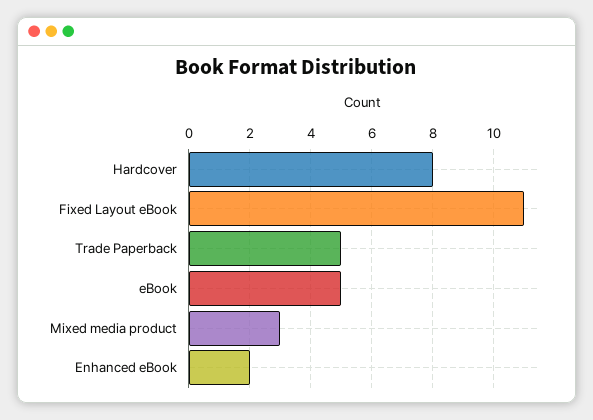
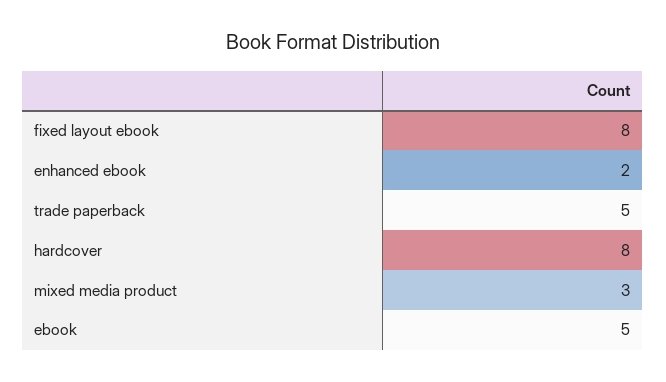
  {
    "Hardcover": 8,
-   "Fixed Layout eBook": 11,
+   "Fixed Layout eBook": 8,
    "Trade Paperback": 5,
    "eBook": 5,
    "Mixed media product": 3,
    "Enhanced eBook": 2
  }

